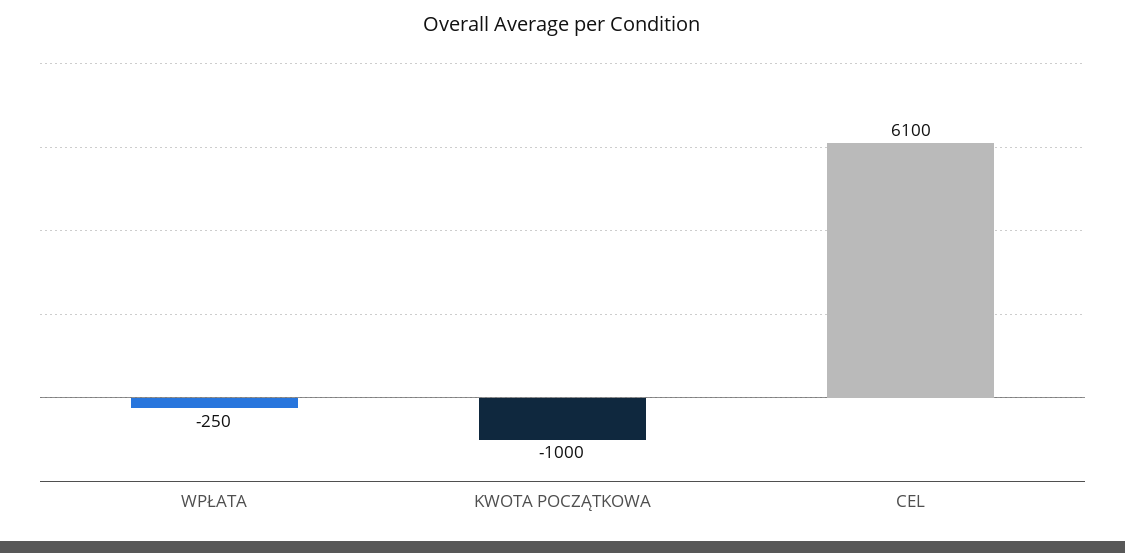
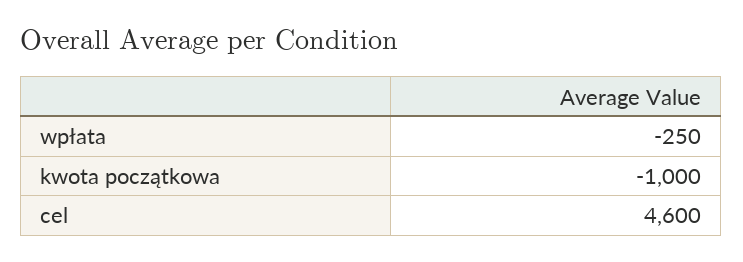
  {
    "WPŁATA": -250,
    "KWOTA POCZĄTKOWA": -1000,
-   "CEL": 6100
+   "CEL": 4600
  }

